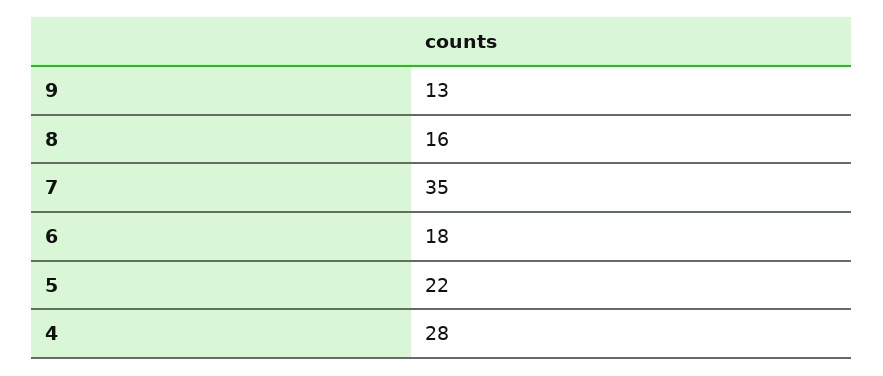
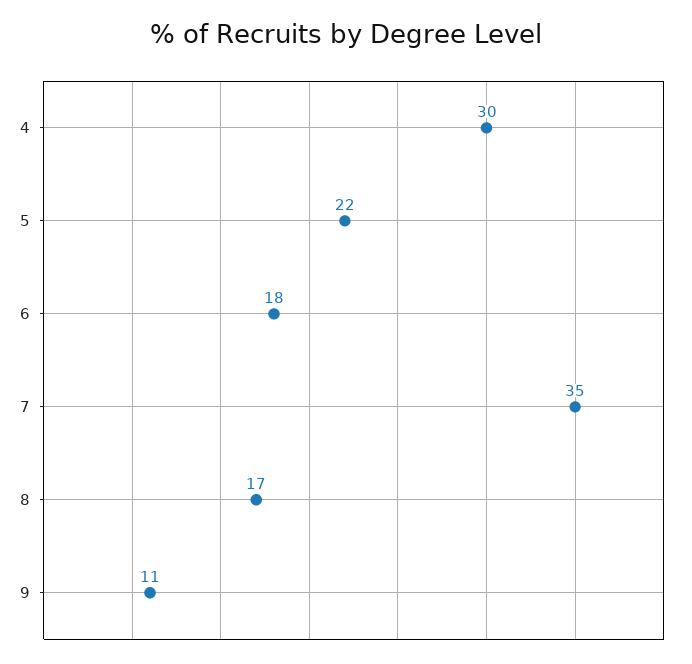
  {
-   "9": 13,
+   "9": 11,
-   "8": 16,
+   "8": 17,
    "7": 35,
    "6": 18,
    "5": 22,
-   "4": 28
+   "4": 30
  }

